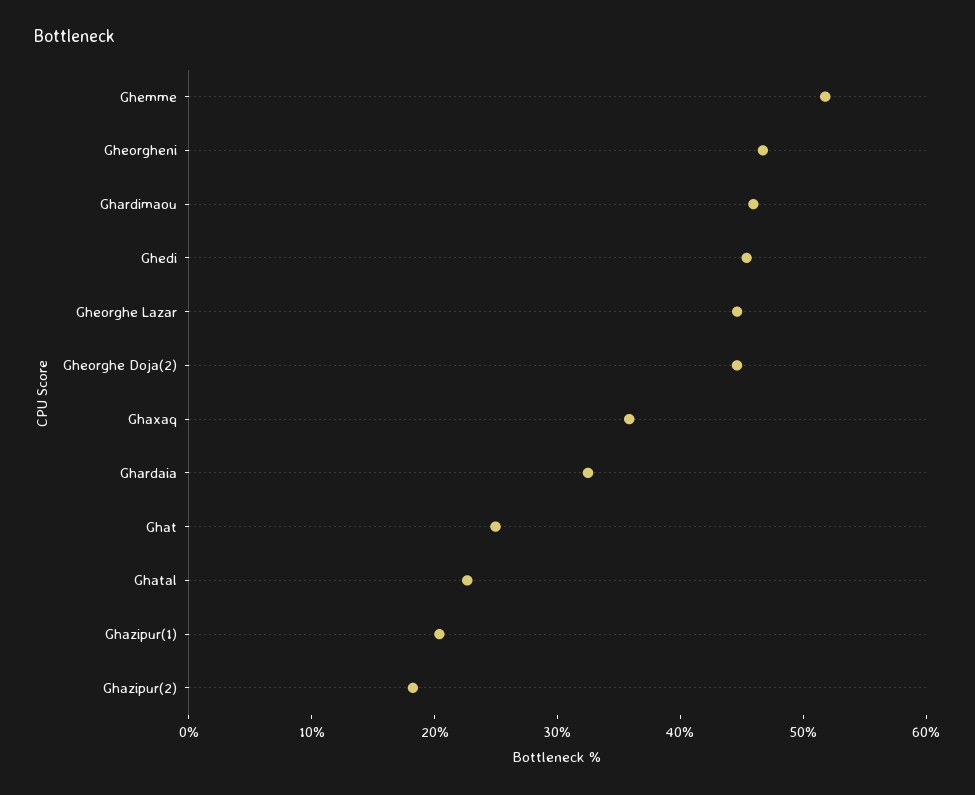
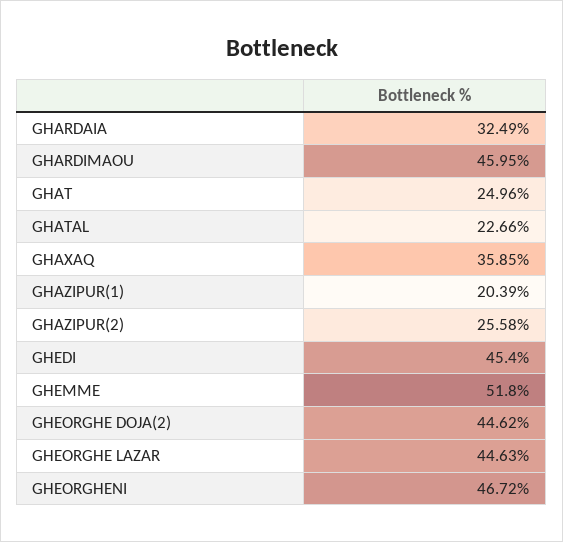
  {
    "Ghemme": 51.8,
    "Gheorgheni": 46.72,
    "Ghardimaou": 45.95,
    "Ghedi": 45.4,
    "Gheorghe Lazar": 44.63,
    "Gheorghe Doja(2)": 44.62,
    "Ghaxaq": 35.85,
    "Ghardaia": 32.49,
    "Ghat": 24.96,
    "Ghatal": 22.66,
    "Ghazipur(1)": 20.39,
-   "Ghazipur(2)": 18
+   "Ghazipur(2)": 25.58
  }

